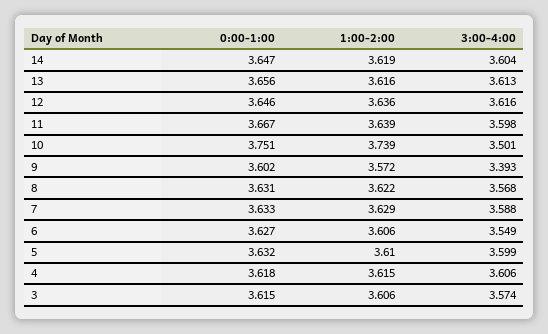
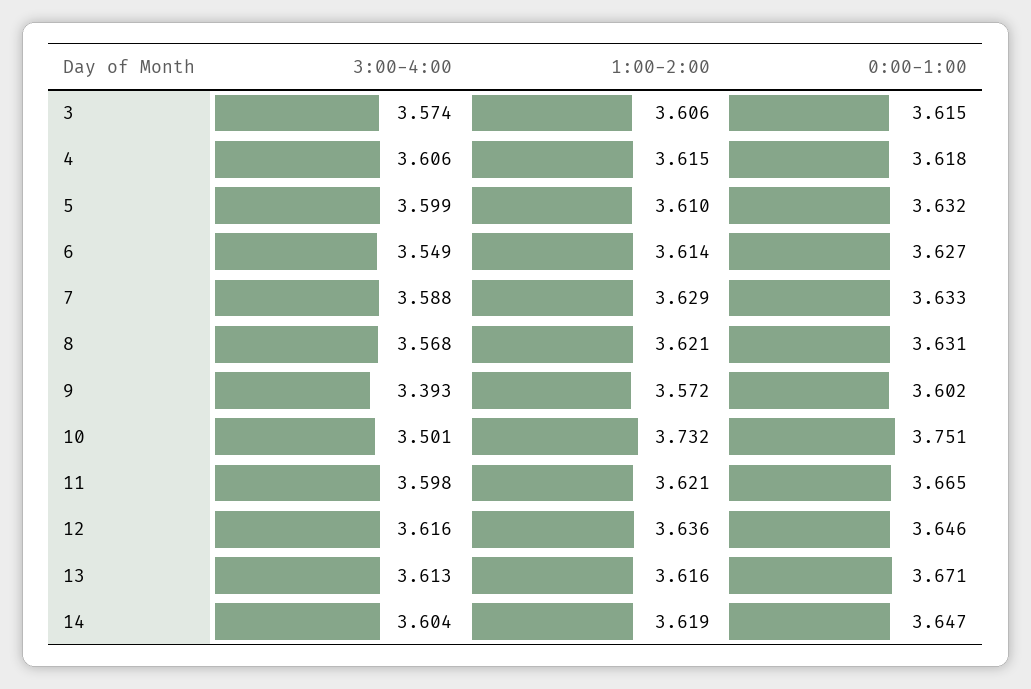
  {
    "0:00-1:00": {
      "14": 3.647,
-     "13": 3.656,
+     "13": 3.671,
      "12": 3.646,
-     "11": 3.667,
+     "11": 3.665,
      "10": 3.751,
      "9": 3.602,
      "8": 3.631,
      "7": 3.633,
      "6": 3.627,
      "5": 3.632,
      "4": 3.618,
      "3": 3.615
    },
    "1:00-2:00": {
      "14": 3.619,
      "13": 3.616,
      "12": 3.636,
-     "11": 3.639,
+     "11": 3.621,
-     "10": 3.739,
+     "10": 3.732,
      "9": 3.572,
-     "8": 3.622,
+     "8": 3.621,
      "7": 3.629,
-     "6": 3.606,
+     "6": 3.614,
      "5": 3.61,
      "4": 3.615,
      "3": 3.606
    },
    "3:00-4:00": {
      "14": 3.604,
      "13": 3.613,
      "12": 3.616,
      "11": 3.598,
      "10": 3.501,
      "9": 3.393,
      "8": 3.568,
      "7": 3.588,
      "6": 3.549,
      "5": 3.599,
      "4": 3.606,
      "3": 3.574
    }
  }

